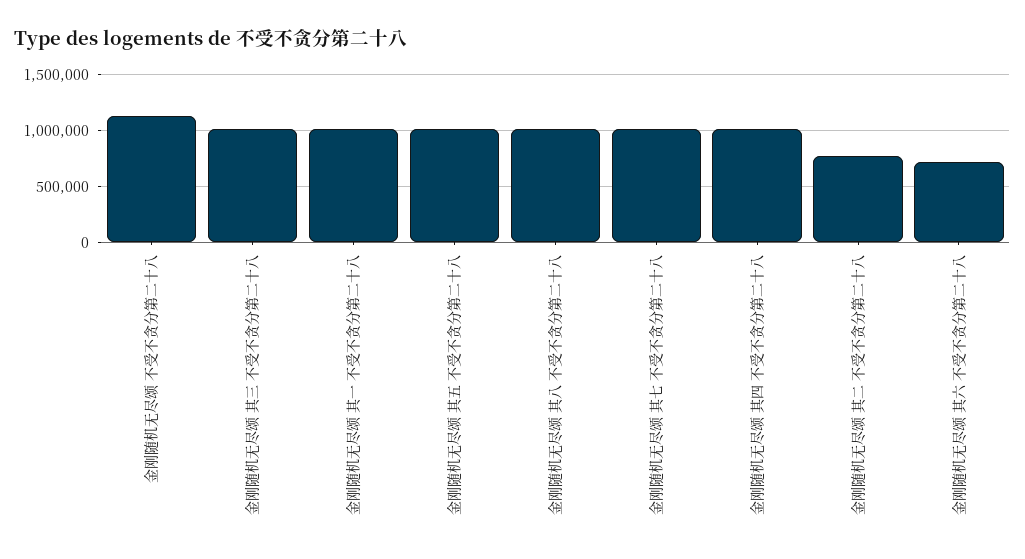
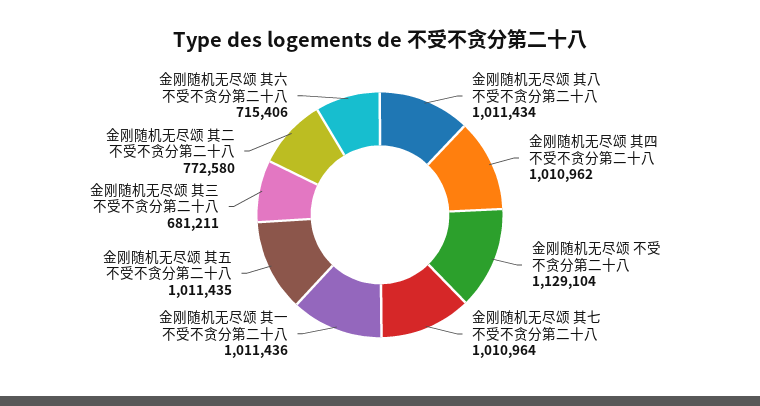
  {
    "金刚随机无尽颂 不受不贪分第二十八": 1129104,
-   "金刚随机无尽颂 其三 不受不贪分第二十八": 1000000,
+   "金刚随机无尽颂 其三 不受不贪分第二十八": 681211,
    "金刚随机无尽颂 其一 不受不贪分第二十八": 1011436,
    "金刚随机无尽颂 其五 不受不贪分第二十八": 1011435,
    "金刚随机无尽颂 其八 不受不贪分第二十八": 1011434,
    "金刚随机无尽颂 其七 不受不贪分第二十八": 1010964,
    "金刚随机无尽颂 其四 不受不贪分第二十八": 1010962,
    "金刚随机无尽颂 其二 不受不贪分第二十八": 772580,
    "金刚随机无尽颂 其六 不受不贪分第二十八": 715406
  }

